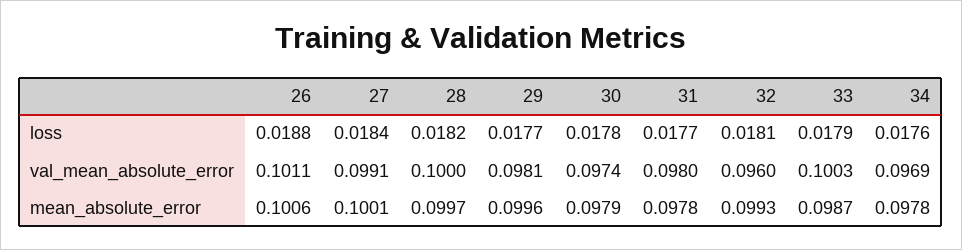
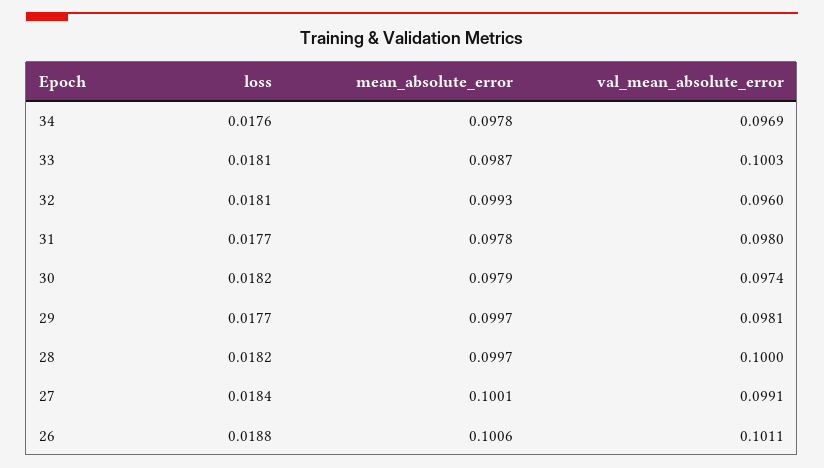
  {
    "26": {
      "loss": 0.0188,
      "val_mean_absolute_error": 0.1011,
      "mean_absolute_error": 0.1006
    },
    "27": {
      "loss": 0.0184,
      "val_mean_absolute_error": 0.0991,
      "mean_absolute_error": 0.1001
    },
    "28": {
      "loss": 0.0182,
      "val_mean_absolute_error": 0.1,
      "mean_absolute_error": 0.0997
    },
    "29": {
      "loss": 0.0177,
      "val_mean_absolute_error": 0.0981,
-     "mean_absolute_error": 0.0996
+     "mean_absolute_error": 0.0997
    },
    "30": {
-     "loss": 0.0178,
+     "loss": 0.0182,
      "val_mean_absolute_error": 0.0974,
      "mean_absolute_error": 0.0979
    },
    "31": {
      "loss": 0.0177,
      "val_mean_absolute_error": 0.098,
      "mean_absolute_error": 0.0978
    },
    "32": {
      "loss": 0.0181,
      "val_mean_absolute_error": 0.096,
      "mean_absolute_error": 0.0993
    },
    "33": {
-     "loss": 0.0179,
+     "loss": 0.0181,
      "val_mean_absolute_error": 0.1003,
      "mean_absolute_error": 0.0987
    },
    "34": {
      "loss": 0.0176,
      "val_mean_absolute_error": 0.0969,
      "mean_absolute_error": 0.0978
    }
  }

